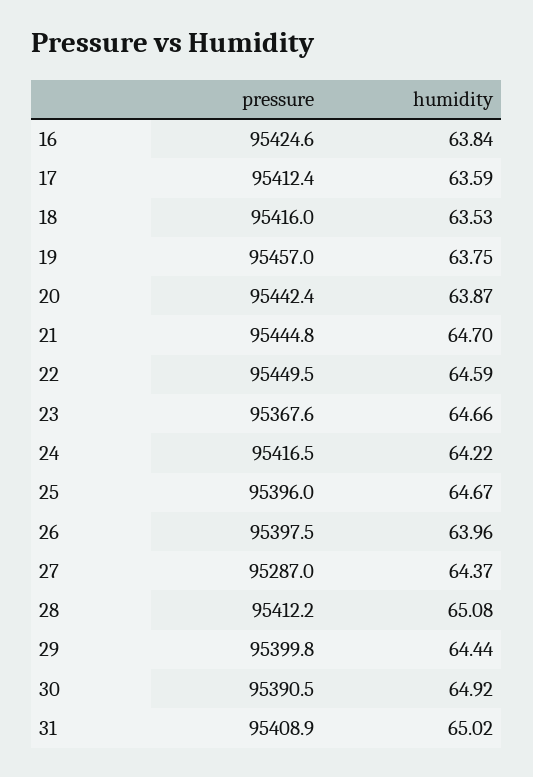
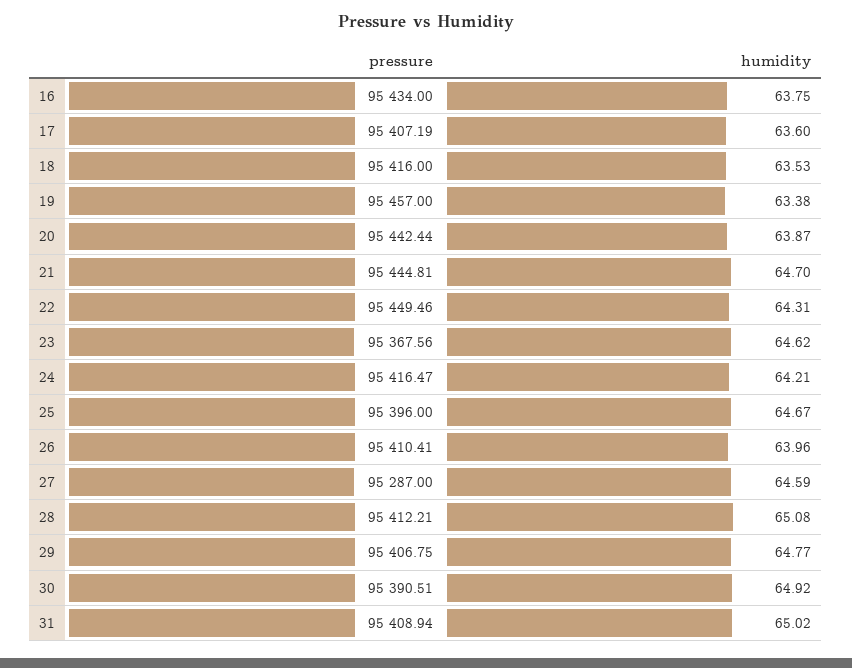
  {
    "pressure": {
-     "16": 95424.6,
+     "16": 95434,
-     "17": 95412.4,
+     "17": 95407.19,
      "18": 95416,
      "19": 95457,
      "20": 95442.44,
      "21": 95444.81,
      "22": 95449.46,
      "23": 95367.56,
      "24": 95416.47,
      "25": 95396,
-     "26": 95397.5,
+     "26": 95410.41,
      "27": 95287,
      "28": 95412.21,
-     "29": 95399.8,
+     "29": 95406.75,
      "30": 95390.51,
      "31": 95408.94
    },
    "humidity": {
-     "16": 63.84,
+     "16": 63.75,
-     "17": 63.59,
+     "17": 63.6,
      "18": 63.53,
-     "19": 63.75,
+     "19": 63.38,
      "20": 63.87,
      "21": 64.7,
-     "22": 64.59,
+     "22": 64.31,
-     "23": 64.66,
+     "23": 64.62,
-     "24": 64.22,
+     "24": 64.21,
      "25": 64.67,
      "26": 63.96,
-     "27": 64.37,
+     "27": 64.59,
      "28": 65.08,
-     "29": 64.44,
+     "29": 64.77,
      "30": 64.92,
      "31": 65.02
    }
  }

